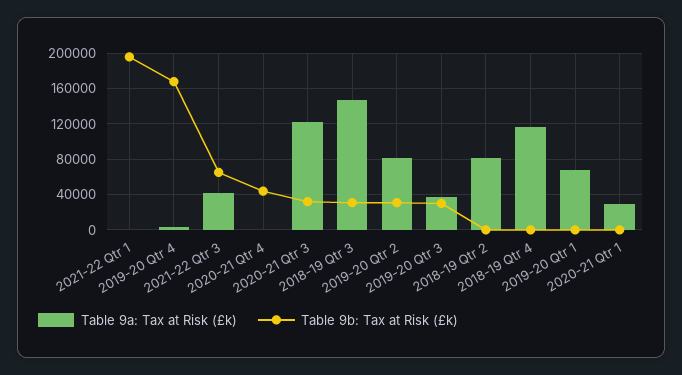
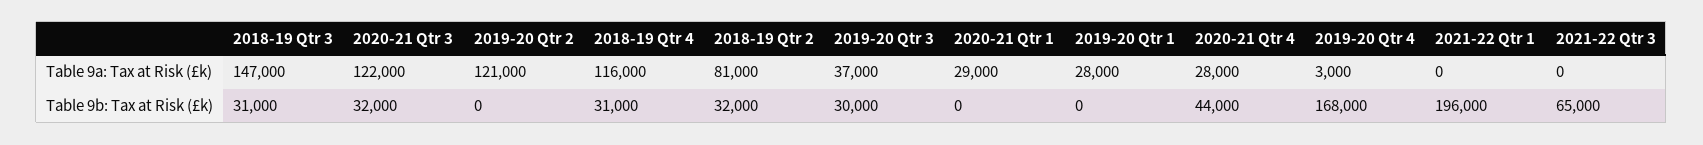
  {
    "Table 9a: Tax at Risk (£k)": {
      "2021-22 Qtr 1": 0,
      "2019-20 Qtr 4": 3000,
-     "2021-22 Qtr 3": 40000,
+     "2021-22 Qtr 3": 0,
-     "2020-21 Qtr 4": 0,
+     "2020-21 Qtr 4": 28000,
      "2020-21 Qtr 3": 122000,
      "2018-19 Qtr 3": 147000,
-     "2019-20 Qtr 2": 80000,
+     "2019-20 Qtr 2": 121000,
      "2019-20 Qtr 3": 37000,
      "2018-19 Qtr 2": 81000,
      "2018-19 Qtr 4": 116000,
-     "2019-20 Qtr 1": 70000,
+     "2019-20 Qtr 1": 28000,
      "2020-21 Qtr 1": 29000
    },
    "Table 9b: Tax at Risk (£k)": {
      "2021-22 Qtr 1": 196000,
      "2019-20 Qtr 4": 168000,
      "2021-22 Qtr 3": 65000,
      "2020-21 Qtr 4": 44000,
      "2020-21 Qtr 3": 32000,
      "2018-19 Qtr 3": 31000,
-     "2019-20 Qtr 2": 30000,
+     "2019-20 Qtr 2": 0,
      "2019-20 Qtr 3": 30000,
-     "2018-19 Qtr 2": 0,
+     "2018-19 Qtr 2": 32000,
-     "2018-19 Qtr 4": 0,
+     "2018-19 Qtr 4": 31000,
      "2019-20 Qtr 1": 0,
      "2020-21 Qtr 1": 0
    }
  }

